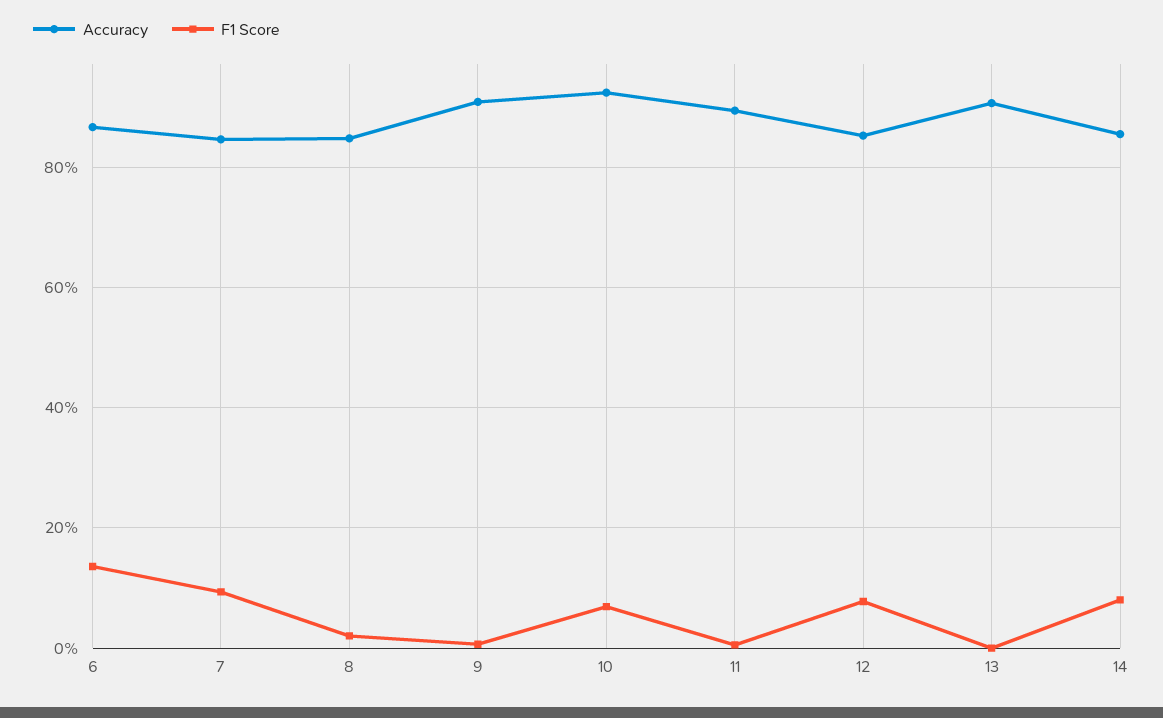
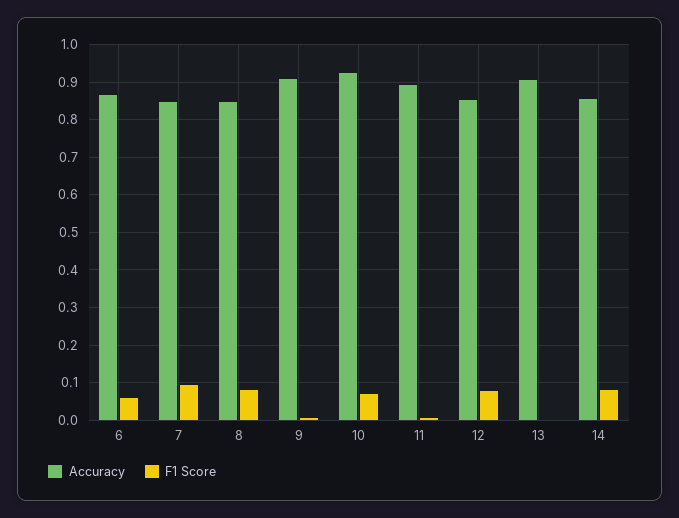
  {
    "Accuracy": {
      "6": 0.86,
      "7": 0.84,
      "8": 0.84,
      "9": 0.9,
      "10": 0.92,
      "11": 0.9,
      "12": 0.86,
      "13": 0.9,
      "14": 0.86
    },
    "F1 Score": {
-     "6": 0.14,
+     "6": 0.06,
      "7": 0.1,
-     "8": 0.02,
+     "8": 0.08,
      "9": 0,
      "10": 0.06,
      "11": 0,
      "12": 0.08,
      "13": 0,
      "14": 0.08
    }
  }

